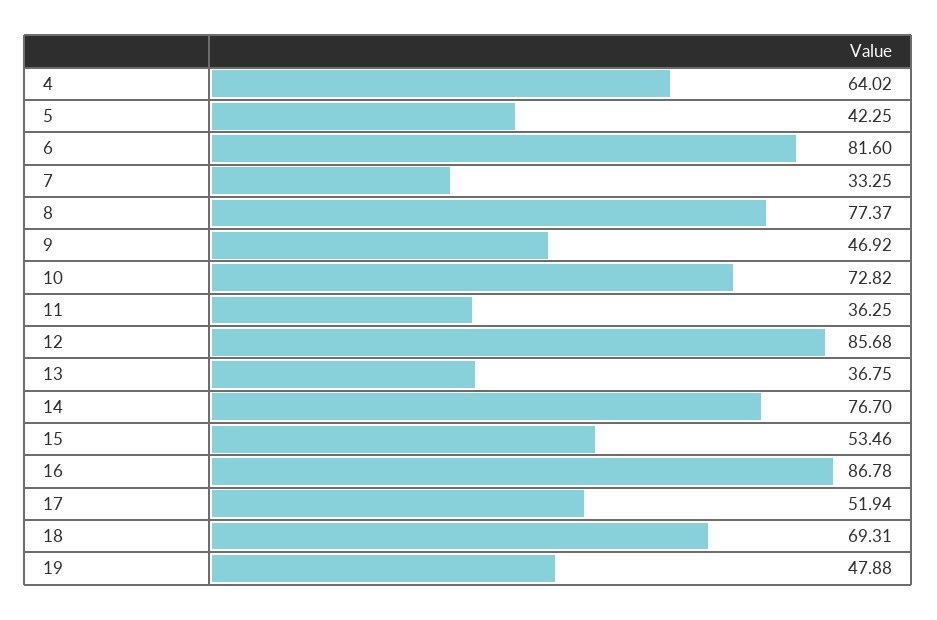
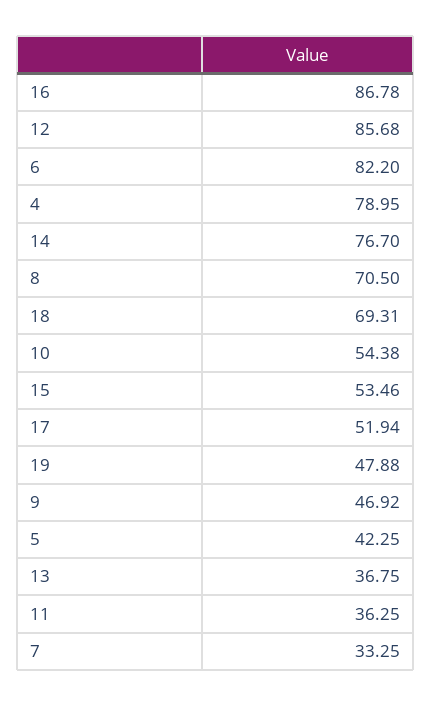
  {
-   "4": 64.02,
+   "4": 78.95,
    "5": 42.25,
-   "6": 81.6,
+   "6": 82.2,
    "7": 33.25,
-   "8": 77.37,
+   "8": 70.5,
    "9": 46.92,
-   "10": 72.82,
+   "10": 54.38,
    "11": 36.25,
    "12": 85.68,
    "13": 36.75,
    "14": 76.7,
    "15": 53.46,
    "16": 86.78,
    "17": 51.94,
    "18": 69.31,
    "19": 47.88
  }

